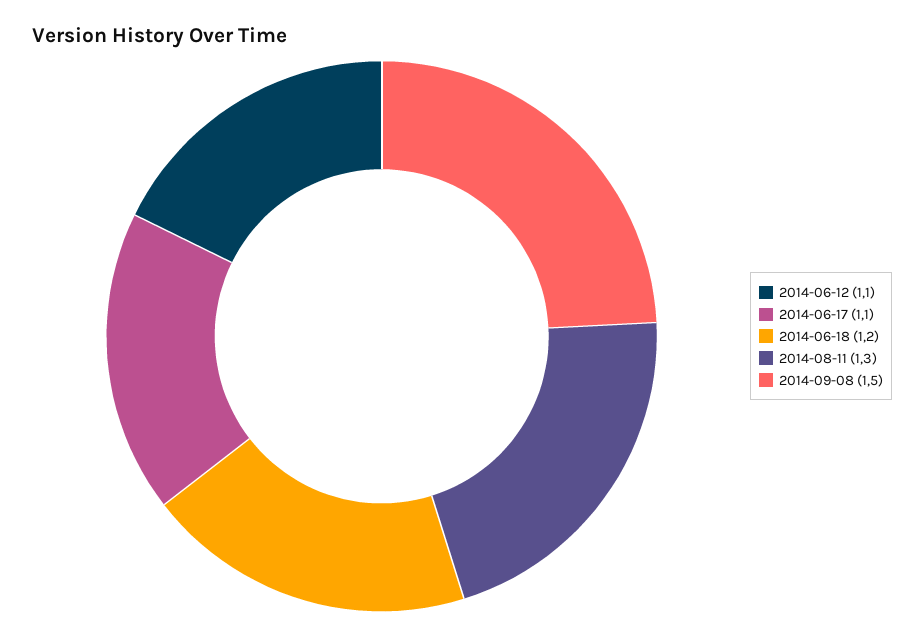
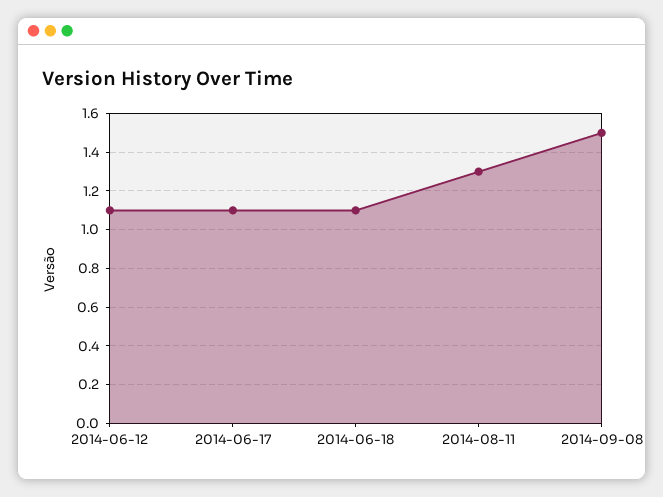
  {
    "2014-06-12": 1.1,
    "2014-06-17": 1.1,
-   "2014-06-18": 1.2,
+   "2014-06-18": 1.1,
    "2014-08-11": 1.3,
    "2014-09-08": 1.5
  }

